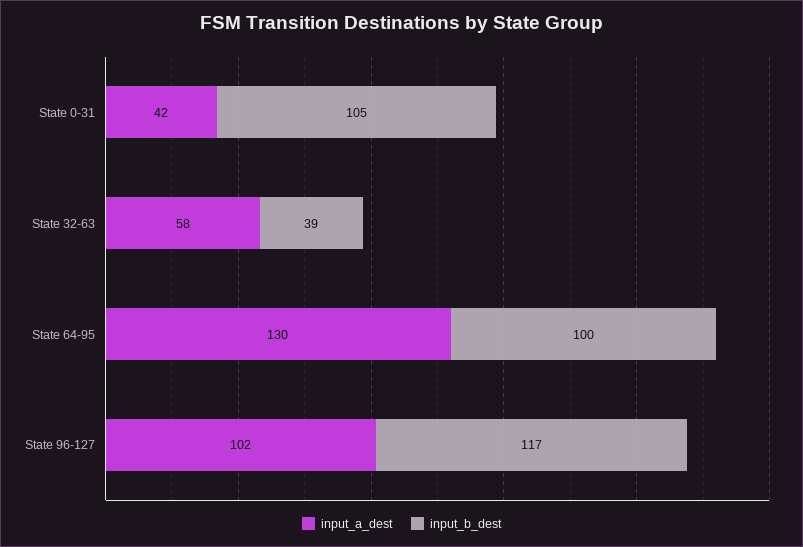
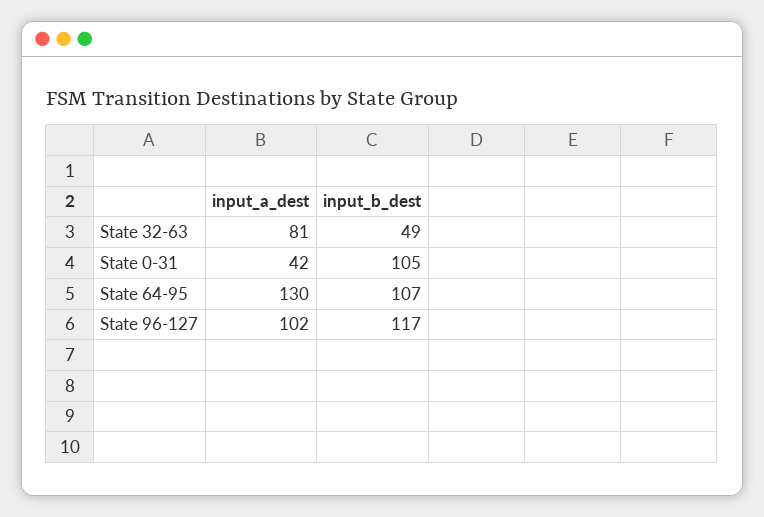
  {
    "input_a_dest": {
      "State 0-31": 42,
-     "State 32-63": 58,
+     "State 32-63": 81,
      "State 64-95": 130,
      "State 96-127": 102
    },
    "input_b_dest": {
      "State 0-31": 105,
-     "State 32-63": 39,
+     "State 32-63": 49,
-     "State 64-95": 100,
+     "State 64-95": 107,
      "State 96-127": 117
    }
  }

